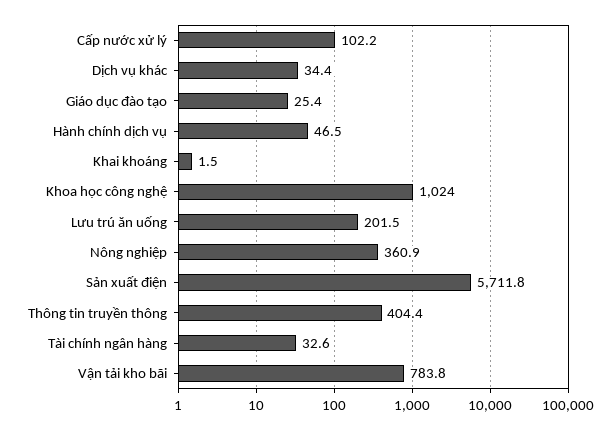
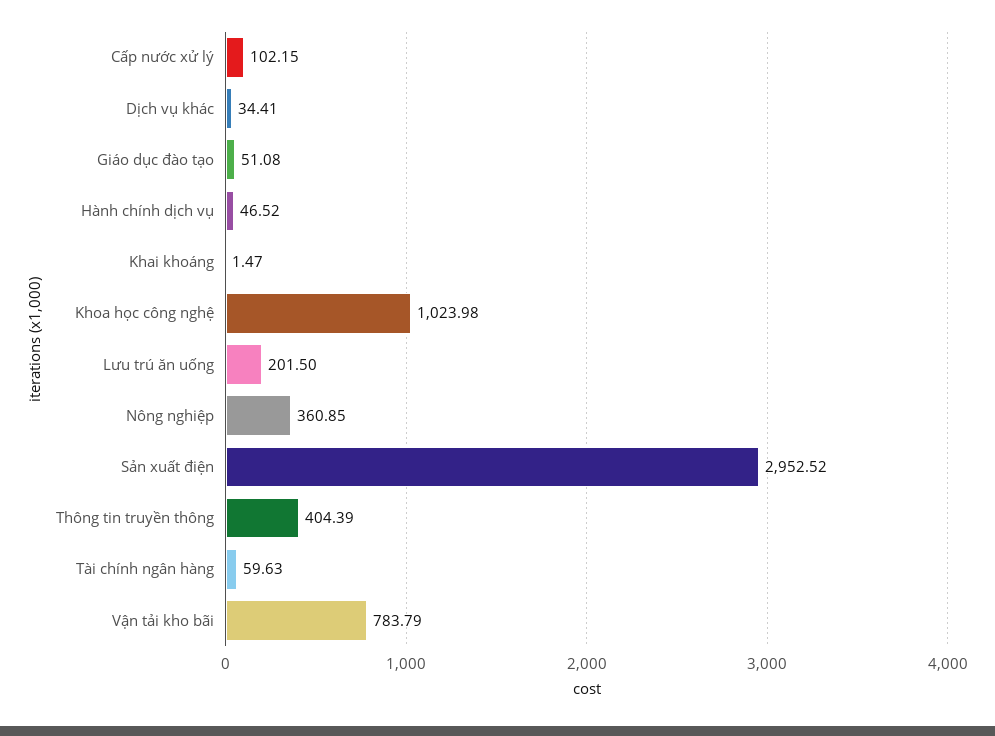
  {
    "Cấp nước xử lý": 102.15,
    "Dịch vụ khác": 34.41,
-   "Giáo dục đào tạo": 25.4,
+   "Giáo dục đào tạo": 51.08,
    "Hành chính dịch vụ": 46.52,
    "Khai khoáng": 1.47,
    "Khoa học công nghệ": 1023.98,
    "Lưu trú ăn uống": 201.5,
    "Nông nghiệp": 360.85,
-   "Sản xuất điện": 5711.8,
+   "Sản xuất điện": 2952.52,
    "Thông tin truyền thông": 404.39,
-   "Tài chính ngân hàng": 32.6,
+   "Tài chính ngân hàng": 59.63,
    "Vận tải kho bãi": 783.79
  }

